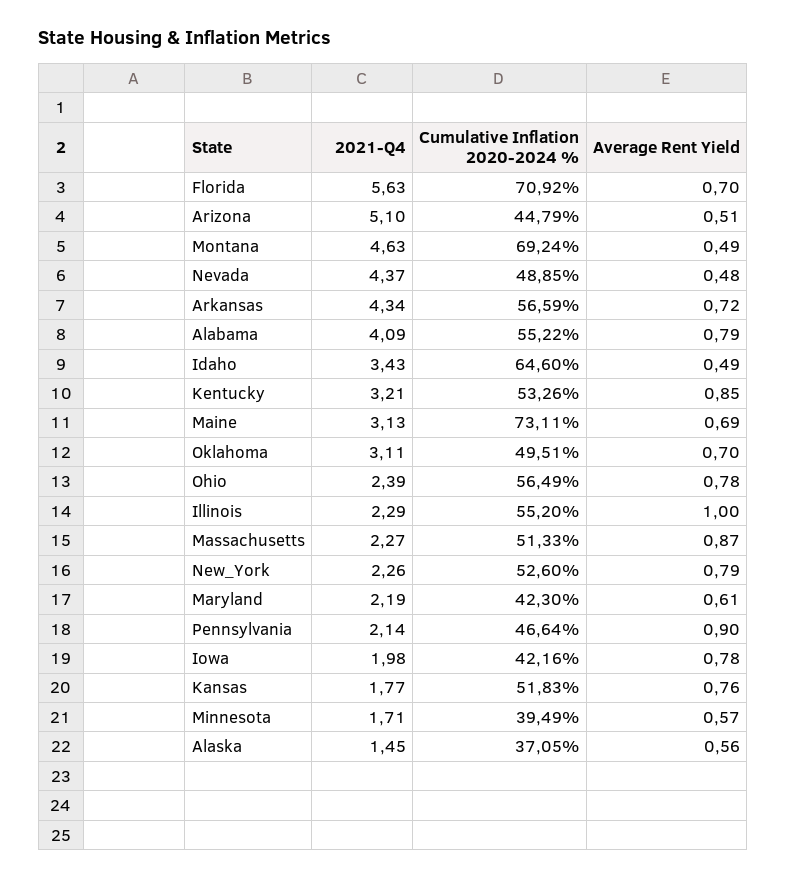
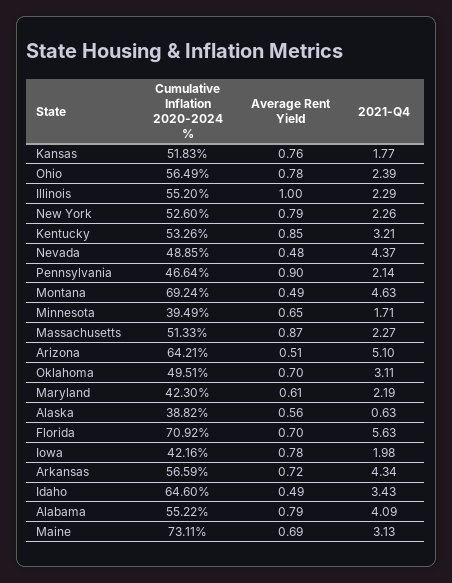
  {
    "2021-Q4": {
      "Florida": 5.63,
      "Arizona": 5.1,
      "Montana": 4.63,
      "Nevada": 4.37,
      "Arkansas": 4.34,
      "Alabama": 4.09,
      "Idaho": 3.43,
      "Kentucky": 3.21,
      "Maine": 3.13,
      "Oklahoma": 3.11,
      "Ohio": 2.39,
      "Illinois": 2.29,
      "Massachusetts": 2.27,
      "New_York": 2.26,
      "Maryland": 2.19,
      "Pennsylvania": 2.14,
      "Iowa": 1.98,
      "Kansas": 1.77,
      "Minnesota": 1.71,
-     "Alaska": 1.45
+     "Alaska": 0.63
    },
    "Cumulative Inflation 2020-2024 %": {
      "Florida": 70.92,
-     "Arizona": 44.79,
+     "Arizona": 64.21,
      "Montana": 69.24,
      "Nevada": 48.85,
      "Arkansas": 56.59,
      "Alabama": 55.22,
      "Idaho": 64.6,
      "Kentucky": 53.26,
      "Maine": 73.11,
      "Oklahoma": 49.51,
      "Ohio": 56.49,
      "Illinois": 55.2,
      "Massachusetts": 51.33,
      "New_York": 52.6,
      "Maryland": 42.3,
      "Pennsylvania": 46.64,
      "Iowa": 42.16,
      "Kansas": 51.83,
      "Minnesota": 39.49,
-     "Alaska": 37.05
+     "Alaska": 38.82
    },
    "Average Rent Yield": {
      "Florida": 0.7,
      "Arizona": 0.51,
      "Montana": 0.49,
      "Nevada": 0.48,
      "Arkansas": 0.72,
      "Alabama": 0.79,
      "Idaho": 0.49,
      "Kentucky": 0.85,
      "Maine": 0.69,
      "Oklahoma": 0.7,
      "Ohio": 0.78,
      "Illinois": 1,
      "Massachusetts": 0.87,
      "New_York": 0.79,
      "Maryland": 0.61,
      "Pennsylvania": 0.9,
      "Iowa": 0.78,
      "Kansas": 0.76,
-     "Minnesota": 0.57,
+     "Minnesota": 0.65,
      "Alaska": 0.56
    }
  }

